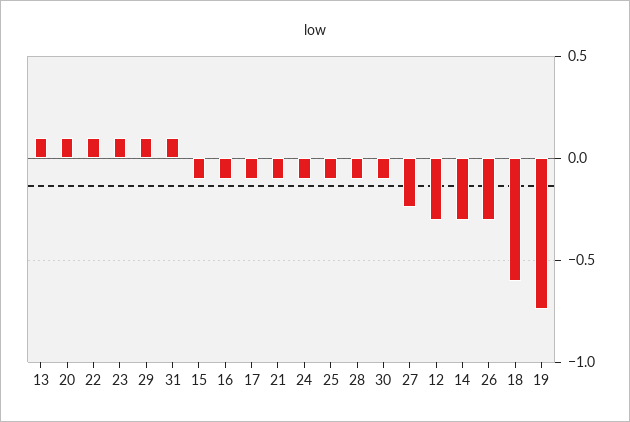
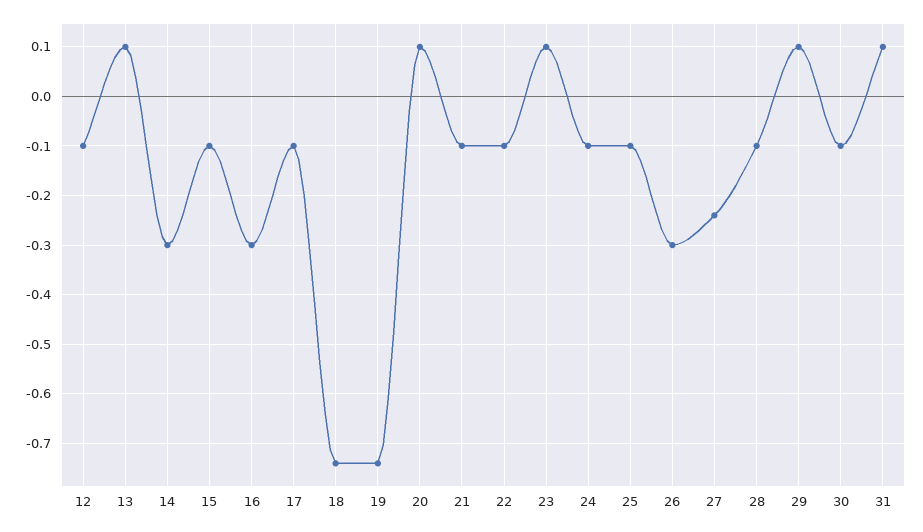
  {
    "13": 0.1,
    "20": 0.1,
-   "22": 0.1,
+   "22": -0.1,
    "23": 0.1,
    "29": 0.1,
    "31": 0.1,
    "15": -0.1,
-   "16": -0.1,
+   "16": -0.3,
    "17": -0.1,
    "21": -0.1,
    "24": -0.1,
    "25": -0.1,
    "28": -0.1,
    "30": -0.1,
    "27": -0.25,
-   "12": -0.3,
+   "12": -0.1,
    "14": -0.3,
    "26": -0.3,
-   "18": -0.6,
+   "18": -0.75,
    "19": -0.75
  }

